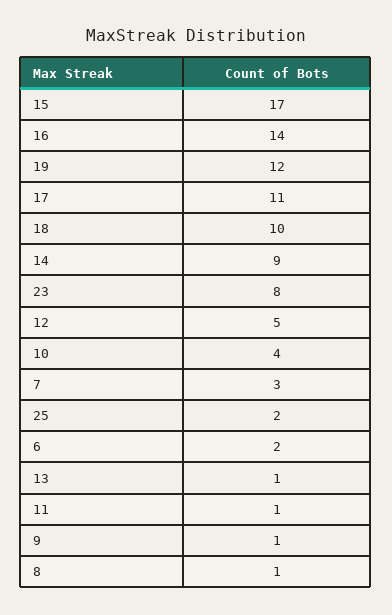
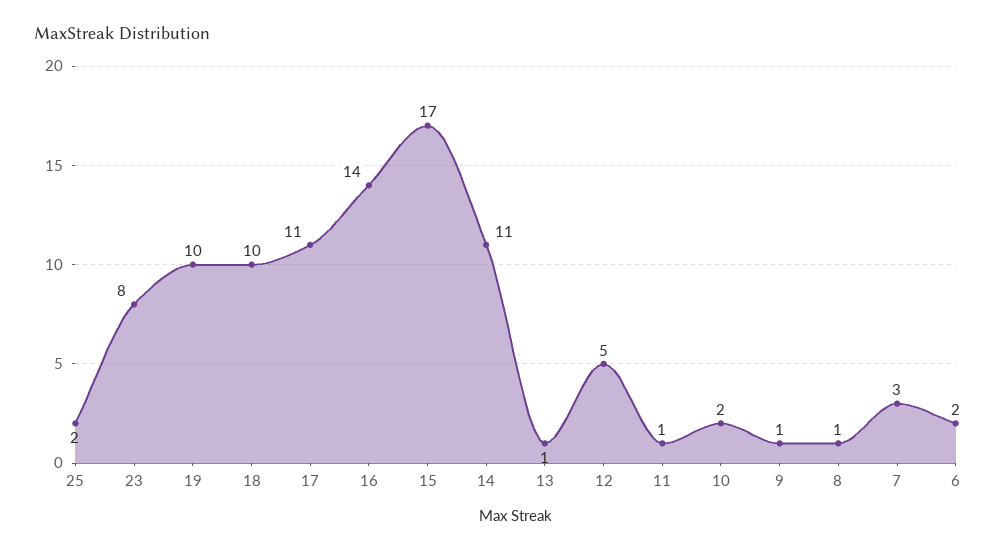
  {
    "15": 17,
    "16": 14,
-   "19": 12,
+   "19": 10,
    "17": 11,
    "18": 10,
-   "14": 9,
+   "14": 11,
    "23": 8,
    "12": 5,
-   "10": 4,
+   "10": 2,
    "7": 3,
    "25": 2,
    "6": 2,
    "13": 1,
    "11": 1,
    "9": 1,
    "8": 1
  }

